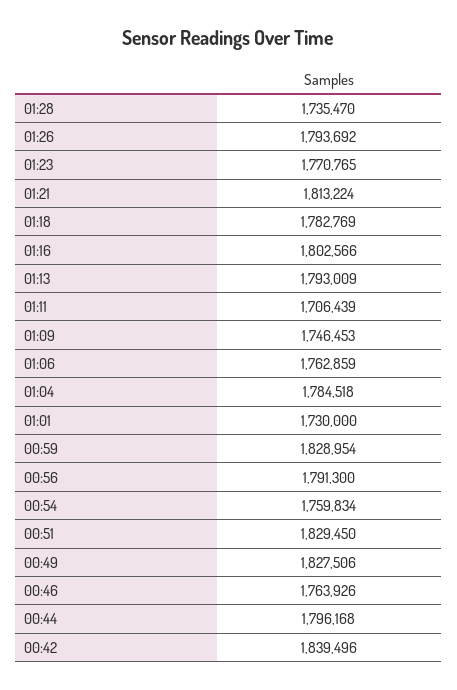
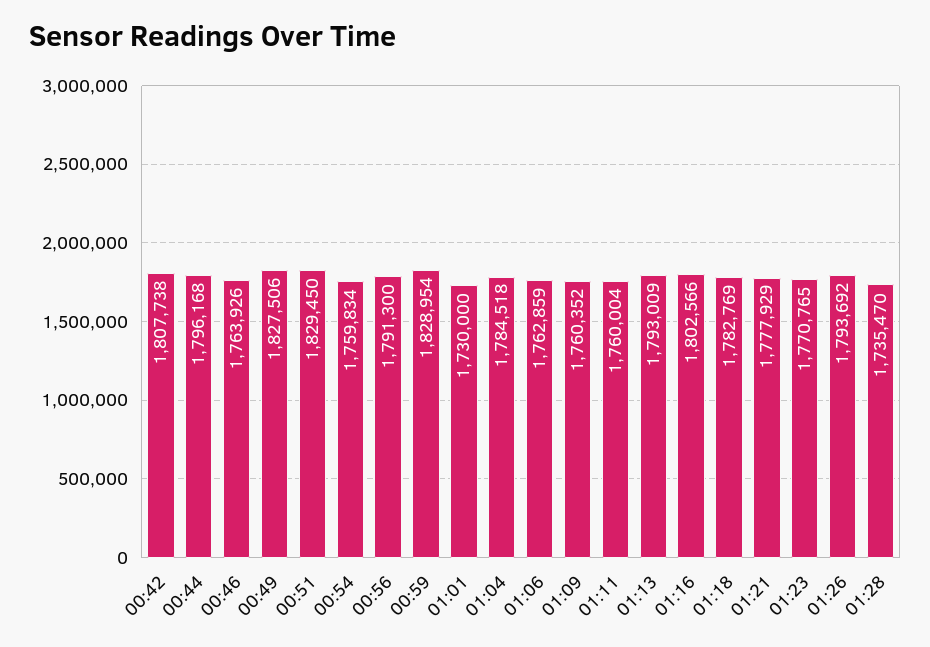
  {
    "01:28": 1735470,
    "01:26": 1793692,
    "01:23": 1770765,
-   "01:21": 1813224,
+   "01:21": 1777929,
    "01:18": 1782769,
    "01:16": 1802566,
    "01:13": 1793009,
-   "01:11": 1706439,
+   "01:11": 1760004,
-   "01:09": 1746453,
+   "01:09": 1760352,
    "01:06": 1762859,
    "01:04": 1784518,
    "01:01": 1730000,
    "00:59": 1828954,
    "00:56": 1791300,
    "00:54": 1759834,
    "00:51": 1829450,
    "00:49": 1827506,
    "00:46": 1763926,
    "00:44": 1796168,
-   "00:42": 1839496
+   "00:42": 1807738
  }

